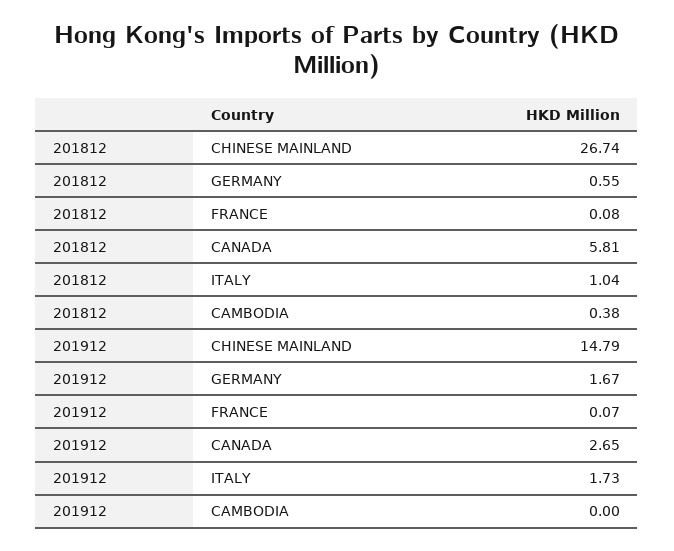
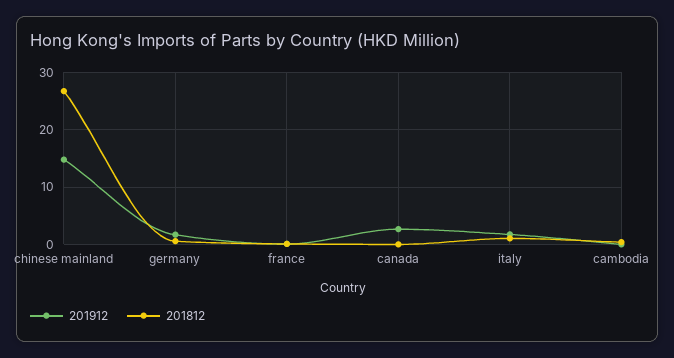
  {
    "201812": {
      "CHINESE MAINLAND": 26.74,
      "GERMANY": 0.55,
      "FRANCE": 0.08,
-     "CANADA": 5.81,
+     "CANADA": 0,
      "ITALY": 1.04,
      "CAMBODIA": 0.38
    },
    "201912": {
      "CHINESE MAINLAND": 14.79,
      "GERMANY": 1.67,
      "FRANCE": 0.07,
      "CANADA": 2.65,
      "ITALY": 1.73,
      "CAMBODIA": 0
    }
  }

